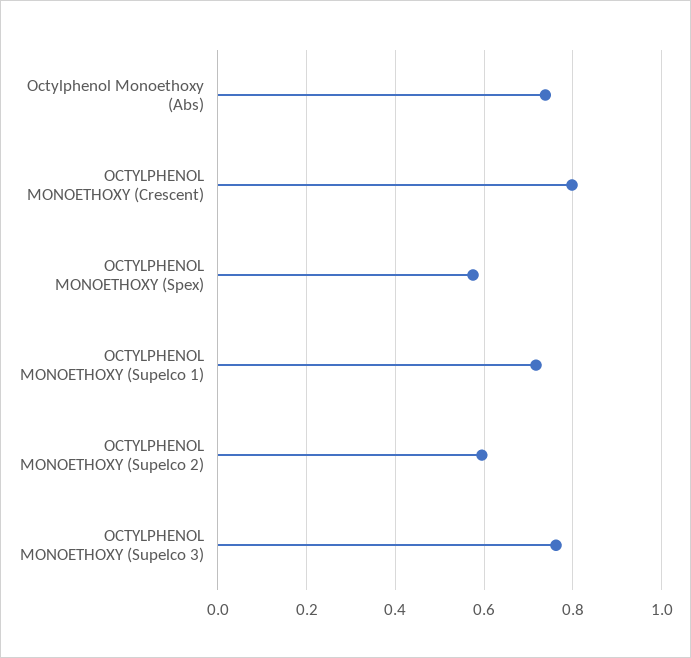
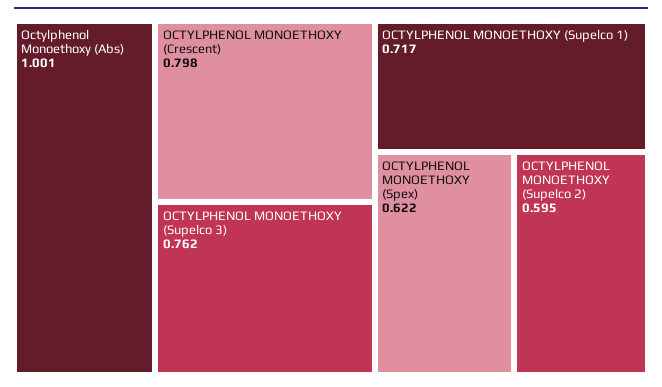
  {
-   "Octylphenol Monoethoxy (Abs)": 0.74,
+   "Octylphenol Monoethoxy (Abs)": 1.001,
    "OCTYLPHENOL MONOETHOXY (Crescent)": 0.798,
-   "OCTYLPHENOL MONOETHOXY (Spex)": 0.58,
+   "OCTYLPHENOL MONOETHOXY (Spex)": 0.622,
    "OCTYLPHENOL MONOETHOXY (Supelco 1)": 0.717,
    "OCTYLPHENOL MONOETHOXY (Supelco 2)": 0.595,
    "OCTYLPHENOL MONOETHOXY (Supelco 3)": 0.762
  }

